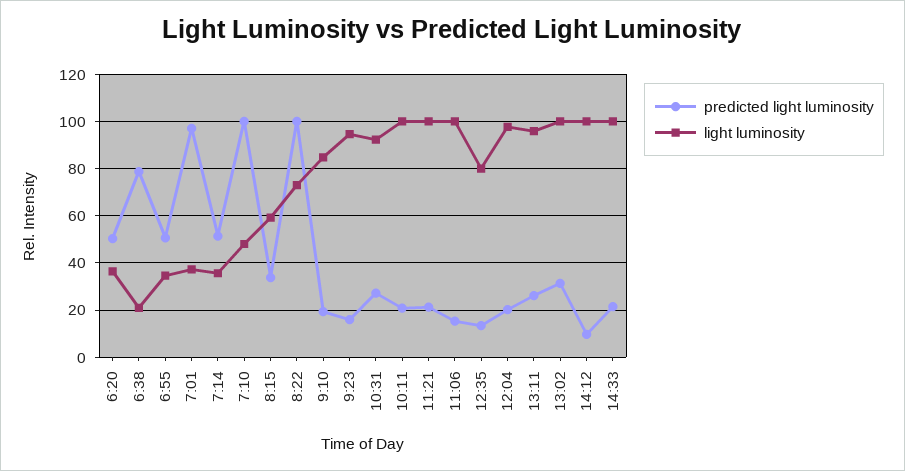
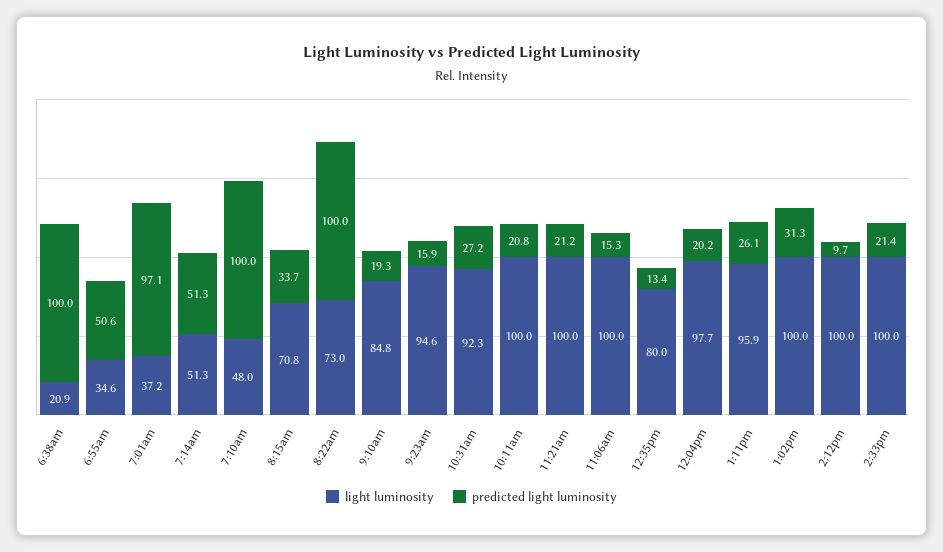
  {
    "predicted light luminosity": {
-     "6:20": 50,
-     "6:38": 80,
+     "6:38": 100,
      "6:55": 50.6,
      "7:01": 97.1,
      "7:14": 51.3,
      "7:10": 100,
      "8:15": 33.7,
      "8:22": 100,
      "9:10": 19.3,
      "9:23": 15.9,
      "10:31": 27.2,
      "10:11": 20.8,
      "11:21": 21.2,
      "11:06": 15.3,
      "12:35": 13.4,
      "12:04": 20.2,
      "13:11": 26.1,
      "13:02": 31.3,
      "14:12": 9.7,
      "14:33": 21.4
    },
    "light luminosity": {
-     "6:20": 35,
      "6:38": 20.9,
      "6:55": 34.6,
      "7:01": 37.2,
-     "7:14": 35,
+     "7:14": 51.3,
      "7:10": 48,
-     "8:15": 60,
+     "8:15": 70.8,
      "8:22": 73,
      "9:10": 84.8,
      "9:23": 94.6,
      "10:31": 92.3,
      "10:11": 100,
      "11:21": 100,
      "11:06": 100,
      "12:35": 80,
      "12:04": 97.7,
      "13:11": 95.9,
      "13:02": 100,
      "14:12": 100,
      "14:33": 100
    }
  }

